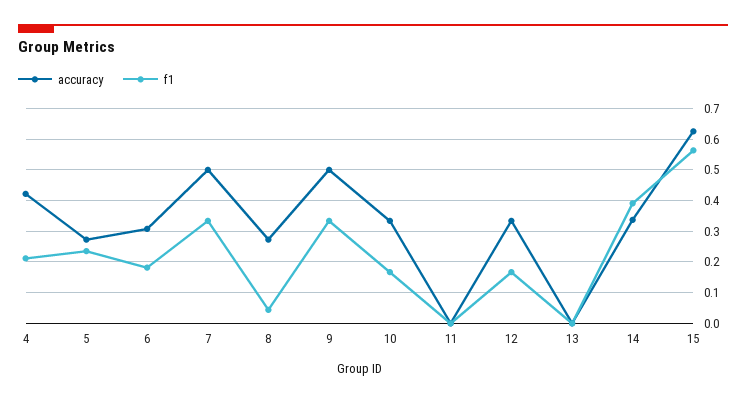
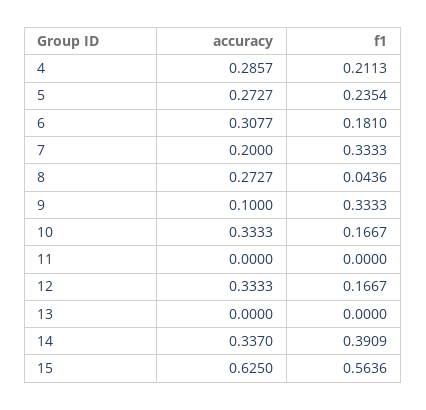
  {
    "accuracy": {
-     "4": 0.42,
+     "4": 0.2857,
      "5": 0.2727,
      "6": 0.3077,
-     "7": 0.5,
+     "7": 0.2,
      "8": 0.2727,
-     "9": 0.5,
+     "9": 0.1,
      "10": 0.3333,
      "11": 0,
      "12": 0.3333,
      "13": 0,
      "14": 0.337,
      "15": 0.625
    },
    "f1": {
      "4": 0.2113,
      "5": 0.2354,
      "6": 0.181,
      "7": 0.3333,
      "8": 0.0436,
      "9": 0.3333,
      "10": 0.1667,
      "11": 0,
      "12": 0.1667,
      "13": 0,
      "14": 0.3909,
      "15": 0.5636
    }
  }

